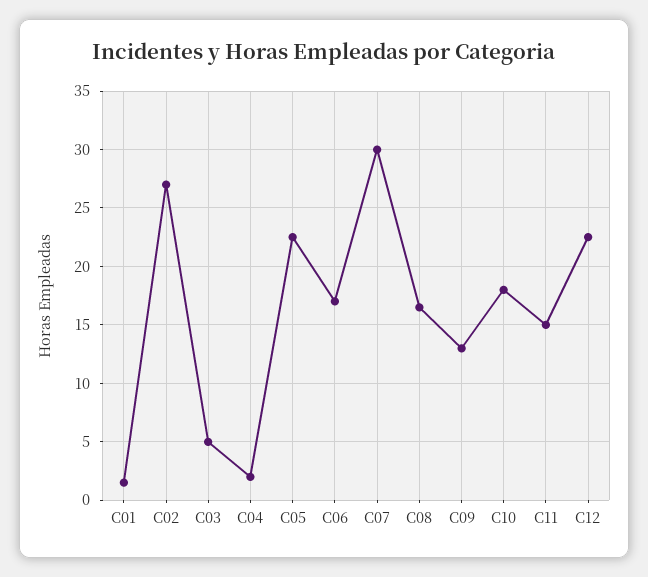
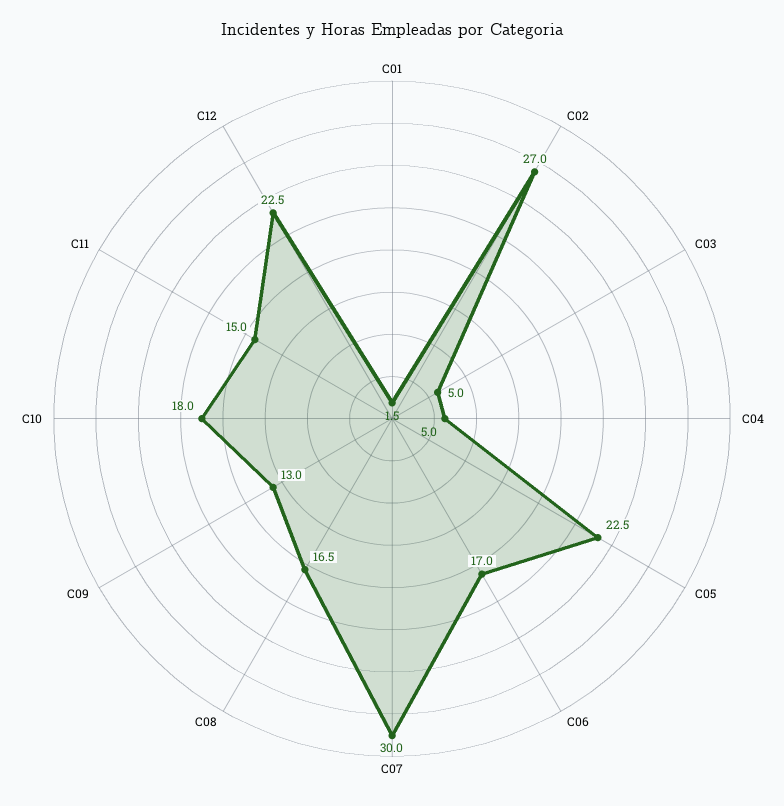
  {
    "C01": 1.5,
    "C02": 27,
    "C03": 5,
-   "C04": 2,
+   "C04": 5,
    "C05": 22.5,
    "C06": 17,
    "C07": 30,
    "C08": 16.5,
    "C09": 13,
    "C10": 18,
    "C11": 15,
    "C12": 22.5
  }

